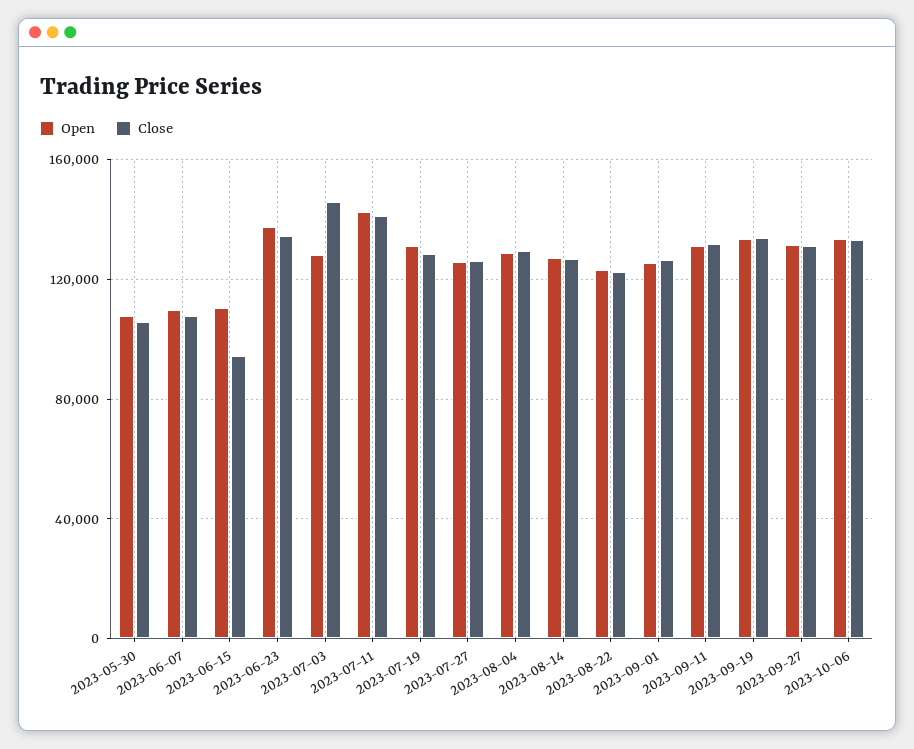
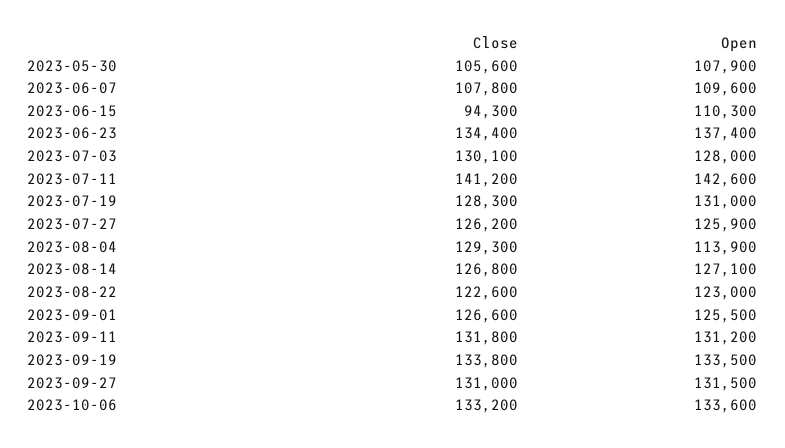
  {
    "Open": {
      "2023-05-30": 107900,
      "2023-06-07": 109600,
      "2023-06-15": 110300,
      "2023-06-23": 137400,
      "2023-07-03": 128000,
      "2023-07-11": 142600,
      "2023-07-19": 131000,
      "2023-07-27": 125900,
-     "2023-08-04": 130000,
+     "2023-08-04": 113900,
      "2023-08-14": 127100,
      "2023-08-22": 123000,
      "2023-09-01": 125500,
      "2023-09-11": 131200,
      "2023-09-19": 133500,
      "2023-09-27": 131500,
      "2023-10-06": 133600
    },
    "Close": {
      "2023-05-30": 105600,
      "2023-06-07": 107800,
      "2023-06-15": 94300,
      "2023-06-23": 134400,
-     "2023-07-03": 145000,
+     "2023-07-03": 130100,
      "2023-07-11": 141200,
      "2023-07-19": 128300,
      "2023-07-27": 126200,
      "2023-08-04": 129300,
      "2023-08-14": 126800,
      "2023-08-22": 122600,
      "2023-09-01": 126600,
      "2023-09-11": 131800,
      "2023-09-19": 133800,
      "2023-09-27": 131000,
      "2023-10-06": 133200
    }
  }

